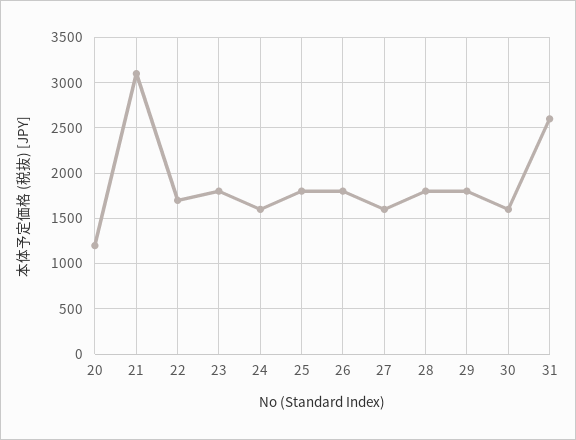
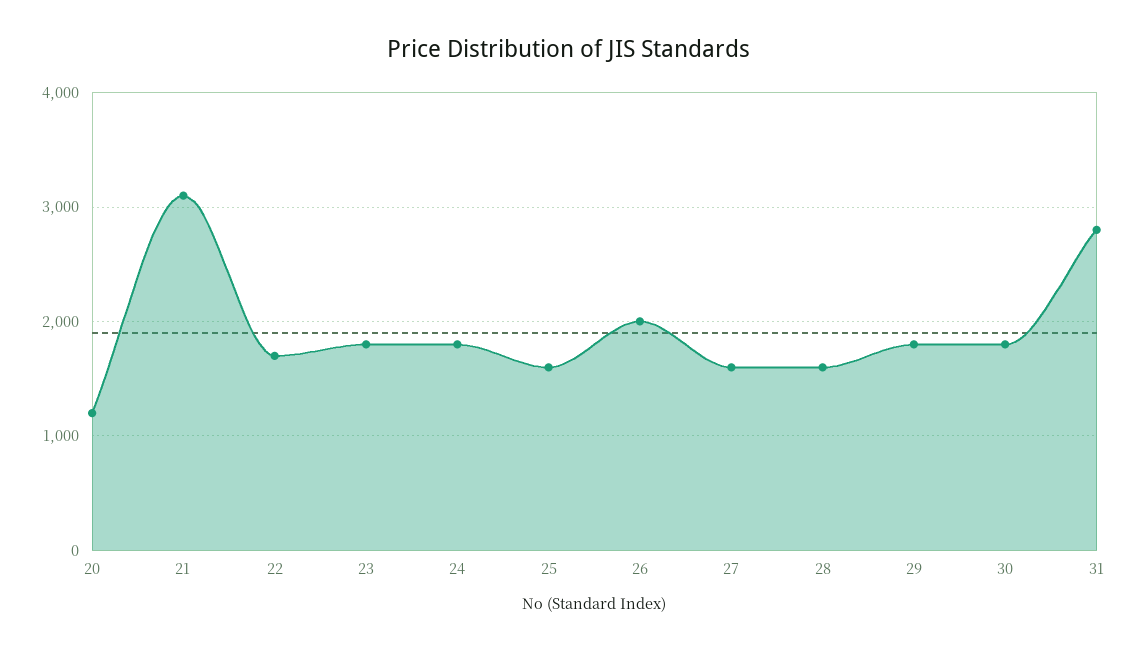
  {
    "20": 1200,
    "21": 3100,
    "22": 1700,
    "23": 1800,
-   "24": 1600,
+   "24": 1800,
-   "25": 1800,
+   "25": 1600,
-   "26": 1800,
+   "26": 2000,
    "27": 1600,
-   "28": 1800,
+   "28": 1600,
    "29": 1800,
-   "30": 1600,
+   "30": 1800,
-   "31": 2600
+   "31": 2800
  }

